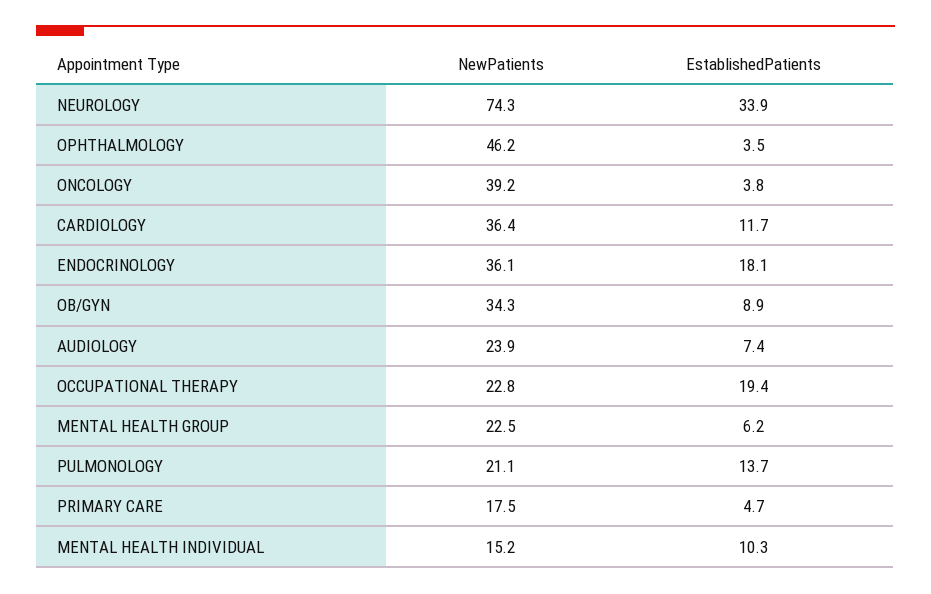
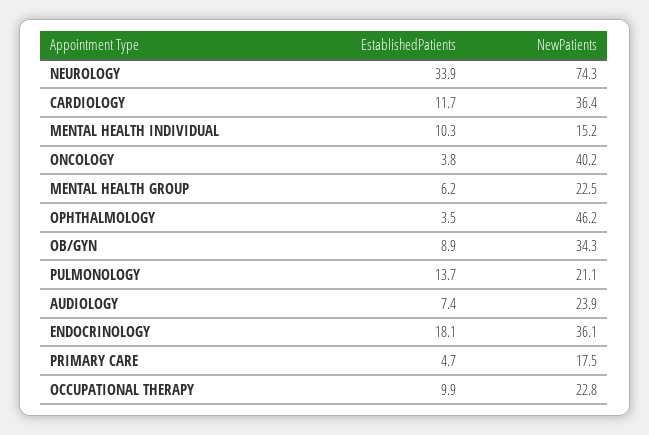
  {
    "NewPatients": {
      "NEUROLOGY": 74.3,
      "OPHTHALMOLOGY": 46.2,
-     "ONCOLOGY": 39.2,
+     "ONCOLOGY": 40.2,
      "CARDIOLOGY": 36.4,
      "ENDOCRINOLOGY": 36.1,
      "OB/GYN": 34.3,
      "AUDIOLOGY": 23.9,
      "OCCUPATIONAL THERAPY": 22.8,
      "MENTAL HEALTH GROUP": 22.5,
      "PULMONOLOGY": 21.1,
      "PRIMARY CARE": 17.5,
      "MENTAL HEALTH INDIVIDUAL": 15.2
    },
    "EstablishedPatients": {
      "NEUROLOGY": 33.9,
      "OPHTHALMOLOGY": 3.5,
      "ONCOLOGY": 3.8,
      "CARDIOLOGY": 11.7,
      "ENDOCRINOLOGY": 18.1,
      "OB/GYN": 8.9,
      "AUDIOLOGY": 7.4,
-     "OCCUPATIONAL THERAPY": 19.4,
+     "OCCUPATIONAL THERAPY": 9.9,
      "MENTAL HEALTH GROUP": 6.2,
      "PULMONOLOGY": 13.7,
      "PRIMARY CARE": 4.7,
      "MENTAL HEALTH INDIVIDUAL": 10.3
    }
  }

